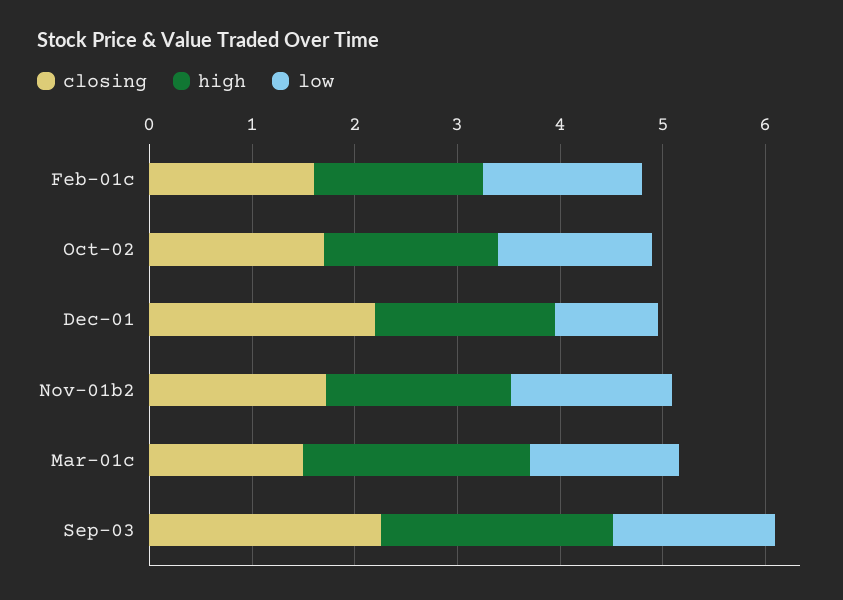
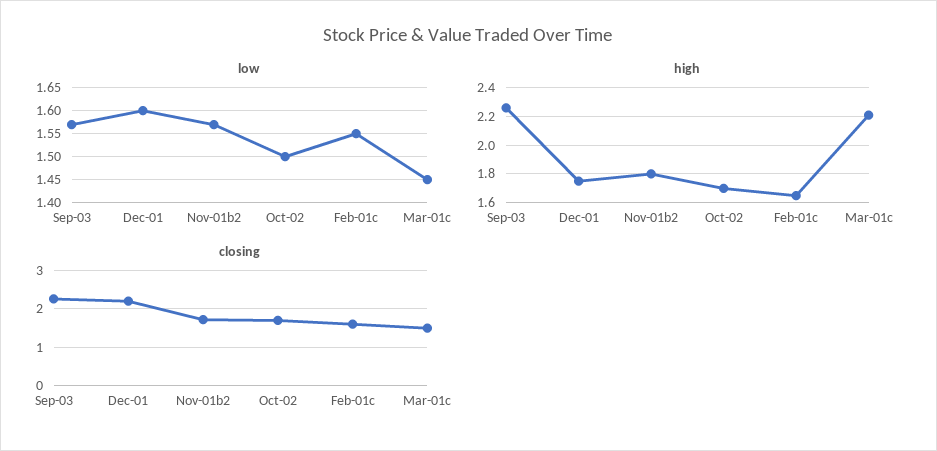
  {
    "closing": {
      "Feb-01c": 1.6,
      "Oct-02": 1.8,
      "Dec-01": 2.2,
      "Nov-01b2": 1.8,
      "Mar-01c": 1.6,
      "Sep-03": 2.2
    },
    "high": {
      "Feb-01c": 1.65,
      "Oct-02": 1.7,
      "Dec-01": 1.75,
      "Nov-01b2": 1.8,
      "Mar-01c": 2.2,
      "Sep-03": 2.25
    },
    "low": {
      "Feb-01c": 1.55,
      "Oct-02": 1.5,
-     "Dec-01": 1,
+     "Dec-01": 1.6,
      "Nov-01b2": 1.55,
      "Mar-01c": 1.45,
      "Sep-03": 1.55
    }
  }

